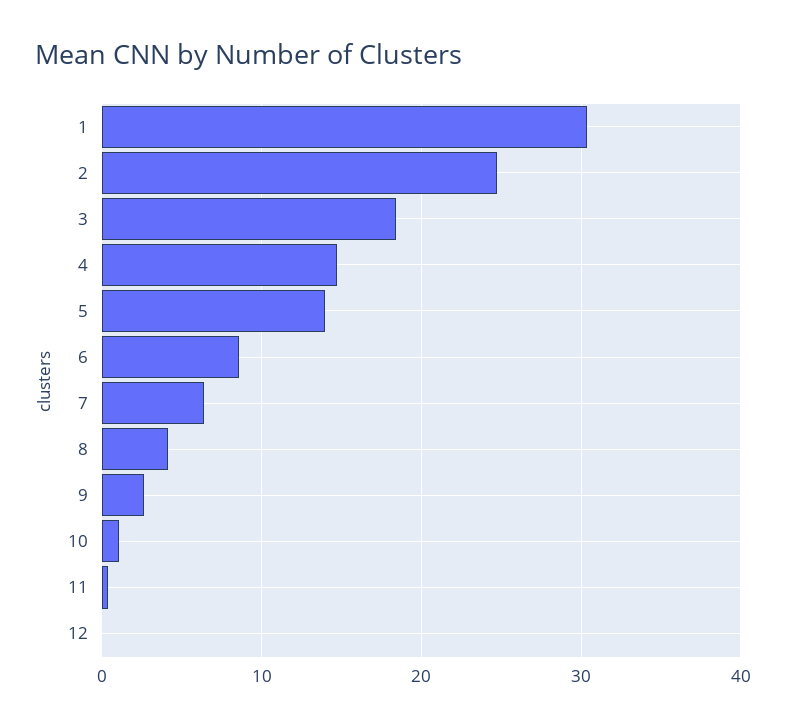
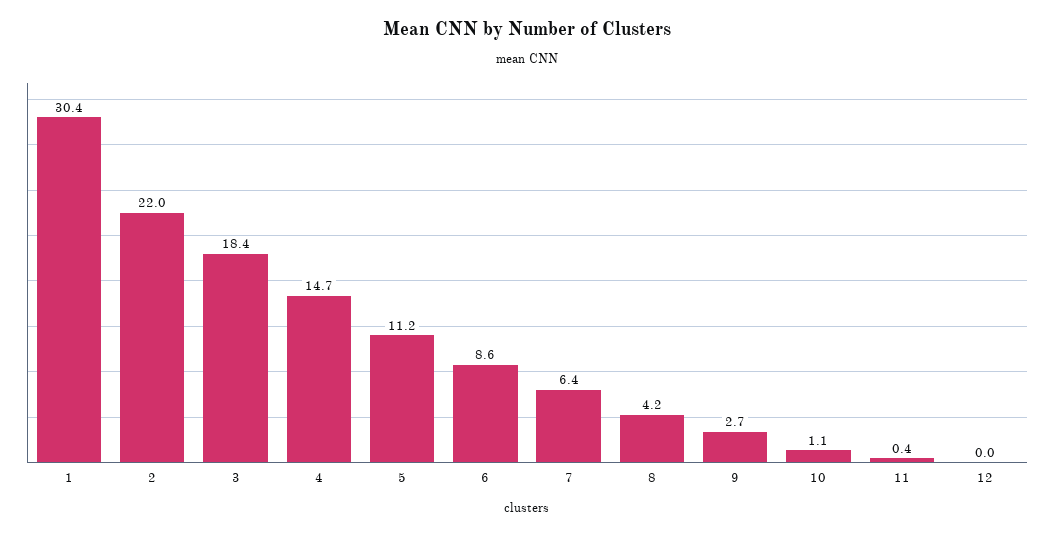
  {
    "1": 30.4,
-   "2": 25,
+   "2": 22,
    "3": 18.4,
    "4": 14.7,
-   "5": 14,
+   "5": 11.2,
    "6": 8.6,
    "7": 6.4,
    "8": 4.2,
    "9": 2.7,
    "10": 1.1,
    "11": 0.4,
    "12": 0
  }

